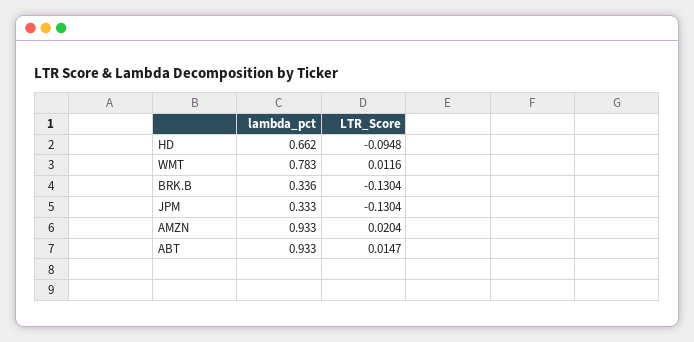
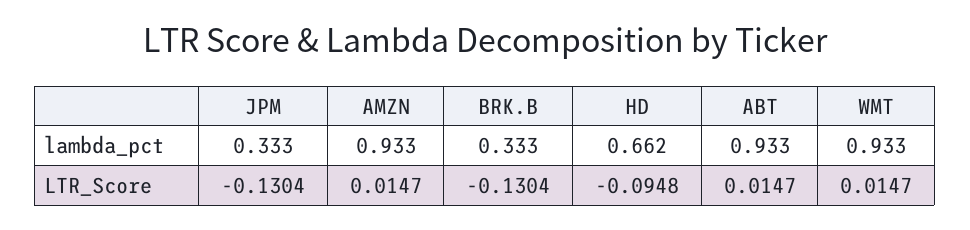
  {
    "lambda_pct": {
      "HD": 0.662,
-     "WMT": 0.783,
+     "WMT": 0.933,
-     "BRK.B": 0.336,
+     "BRK.B": 0.333,
      "JPM": 0.333,
      "AMZN": 0.933,
      "ABT": 0.933
    },
    "LTR_Score": {
      "HD": -0.0948,
-     "WMT": 0.0116,
+     "WMT": 0.0147,
      "BRK.B": -0.1304,
      "JPM": -0.1304,
-     "AMZN": 0.0204,
+     "AMZN": 0.0147,
      "ABT": 0.0147
    }
  }

